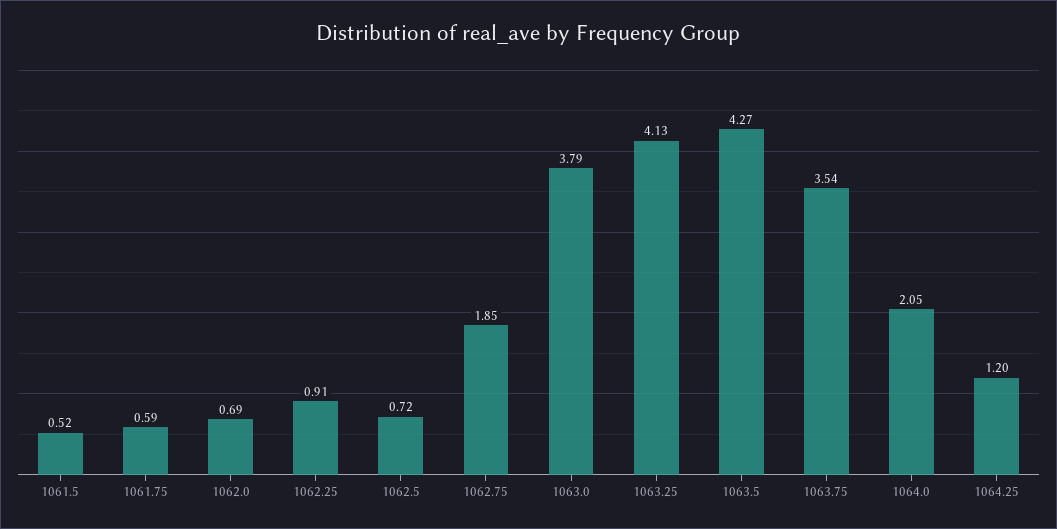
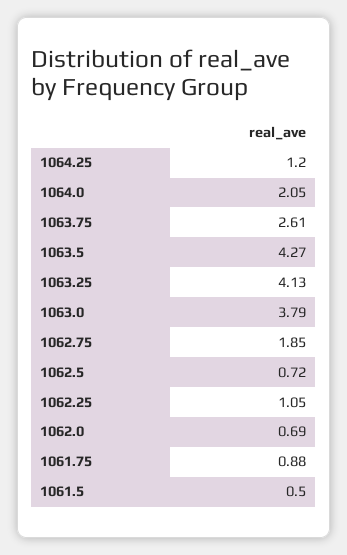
  {
-   "1061.5": 0.52,
+   "1061.5": 0.5,
-   "1061.75": 0.59,
+   "1061.75": 0.88,
    "1062.0": 0.69,
-   "1062.25": 0.91,
+   "1062.25": 1.05,
    "1062.5": 0.72,
    "1062.75": 1.85,
    "1063.0": 3.79,
    "1063.25": 4.13,
    "1063.5": 4.27,
-   "1063.75": 3.54,
+   "1063.75": 2.61,
    "1064.0": 2.05,
    "1064.25": 1.2
  }

